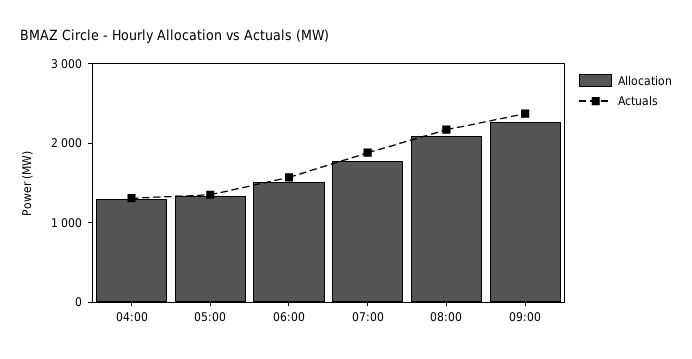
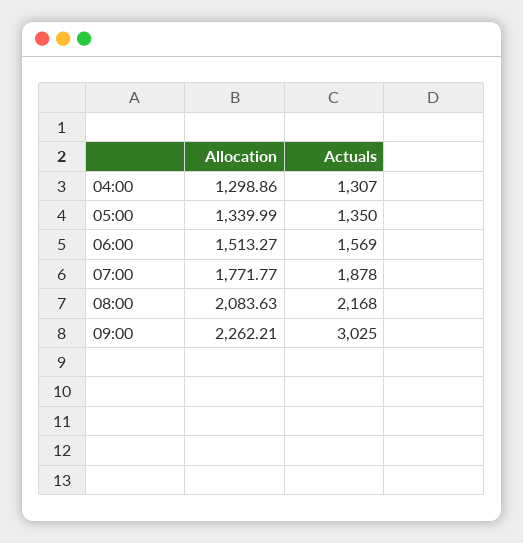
  {
    "Allocation": {
      "04:00": 1298.86,
      "05:00": 1339.99,
      "06:00": 1513.27,
      "07:00": 1771.77,
      "08:00": 2083.63,
      "09:00": 2262.21
    },
    "Actuals": {
      "04:00": 1307,
      "05:00": 1350,
      "06:00": 1569,
      "07:00": 1878,
      "08:00": 2168,
-     "09:00": 2400
+     "09:00": 3025
    }
  }

